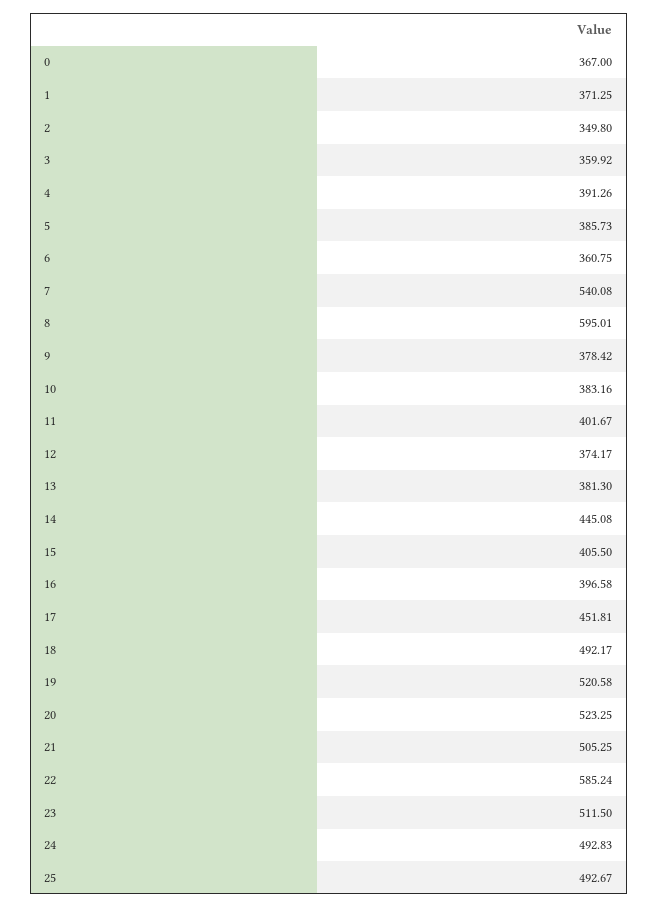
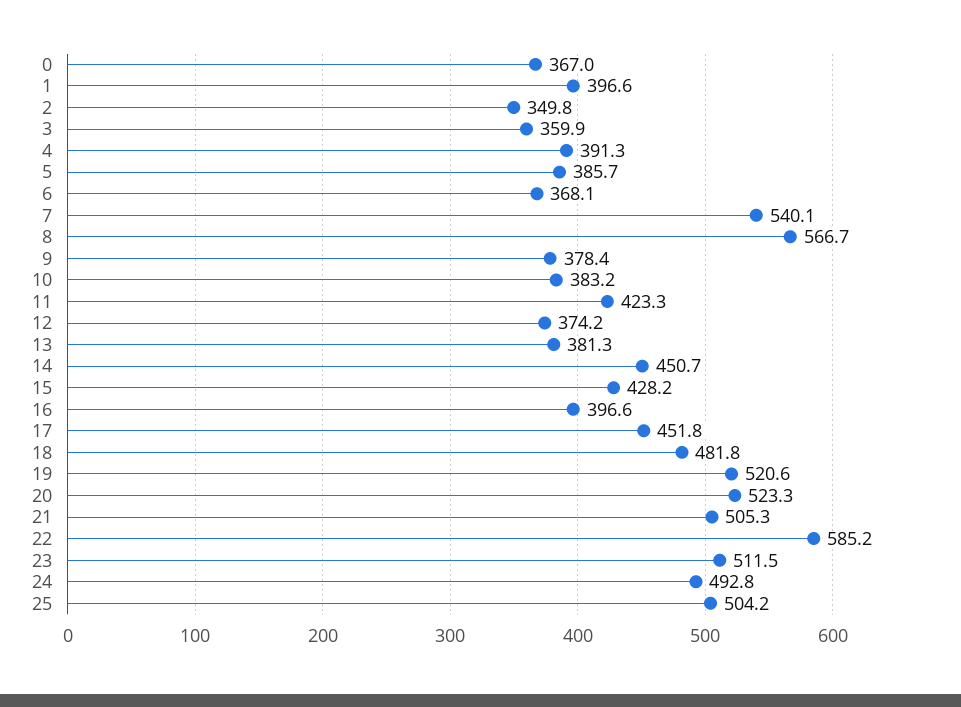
  {
    "0": 367,
-   "1": 371.25,
+   "1": 396.6,
    "2": 349.8,
    "3": 359.92,
    "4": 391.26,
    "5": 385.73,
-   "6": 360.75,
+   "6": 368.1,
    "7": 540.08,
-   "8": 595.01,
+   "8": 566.7,
    "9": 378.42,
    "10": 383.16,
-   "11": 401.67,
+   "11": 423.3,
    "12": 374.17,
    "13": 381.3,
-   "14": 445.08,
+   "14": 450.7,
-   "15": 405.5,
+   "15": 428.2,
    "16": 396.58,
    "17": 451.81,
-   "18": 492.17,
+   "18": 481.8,
    "19": 520.58,
    "20": 523.25,
    "21": 505.25,
    "22": 585.24,
    "23": 511.5,
    "24": 492.83,
-   "25": 492.67
+   "25": 504.2
  }

